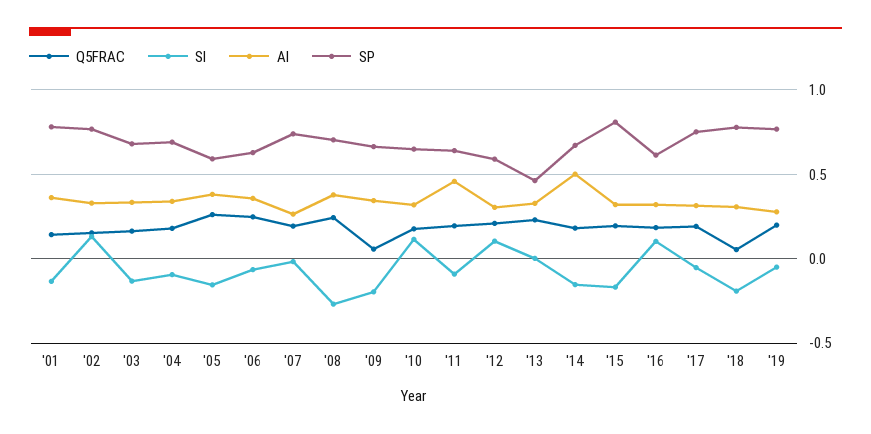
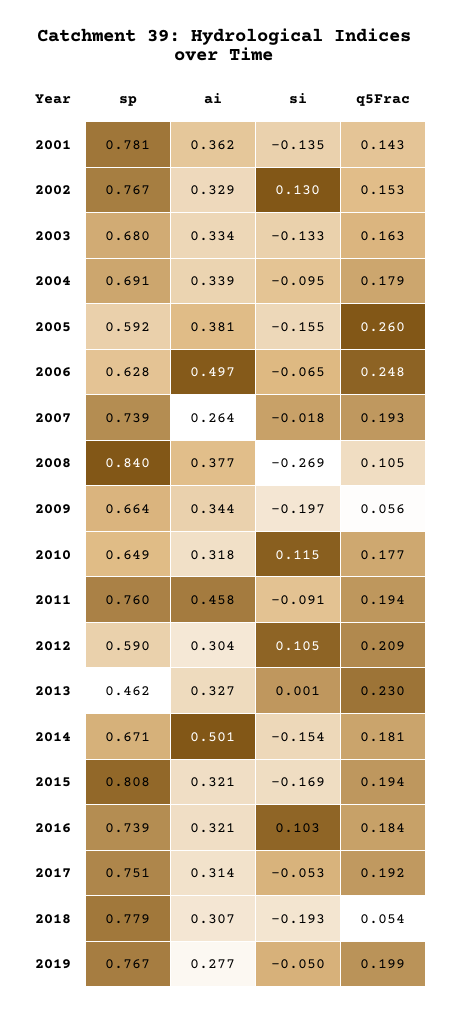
  {
    "Q5FRAC": {
      "'01": 0.143,
      "'02": 0.153,
      "'03": 0.163,
      "'04": 0.179,
      "'05": 0.26,
      "'06": 0.248,
      "'07": 0.193,
-     "'08": 0.25,
+     "'08": 0.105,
      "'09": 0.056,
      "'10": 0.177,
      "'11": 0.194,
      "'12": 0.209,
      "'13": 0.23,
      "'14": 0.181,
      "'15": 0.194,
      "'16": 0.184,
      "'17": 0.192,
      "'18": 0.054,
      "'19": 0.199
    },
    "SI": {
      "'01": -0.135,
      "'02": 0.13,
      "'03": -0.133,
      "'04": -0.095,
      "'05": -0.155,
      "'06": -0.065,
      "'07": -0.018,
      "'08": -0.269,
      "'09": -0.197,
      "'10": 0.115,
      "'11": -0.091,
      "'12": 0.105,
      "'13": 0.001,
      "'14": -0.154,
      "'15": -0.169,
      "'16": 0.103,
      "'17": -0.053,
      "'18": -0.193,
      "'19": -0.05
    },
    "AI": {
      "'01": 0.362,
      "'02": 0.329,
      "'03": 0.334,
      "'04": 0.339,
      "'05": 0.381,
-     "'06": 0.35,
+     "'06": 0.497,
      "'07": 0.264,
      "'08": 0.377,
      "'09": 0.344,
      "'10": 0.318,
      "'11": 0.458,
      "'12": 0.304,
      "'13": 0.327,
      "'14": 0.501,
      "'15": 0.321,
      "'16": 0.321,
      "'17": 0.314,
      "'18": 0.307,
      "'19": 0.277
    },
    "SP": {
      "'01": 0.781,
      "'02": 0.767,
      "'03": 0.68,
      "'04": 0.691,
      "'05": 0.592,
      "'06": 0.628,
      "'07": 0.739,
-     "'08": 0.7,
+     "'08": 0.84,
      "'09": 0.664,
      "'10": 0.649,
-     "'11": 0.65,
+     "'11": 0.76,
      "'12": 0.59,
      "'13": 0.462,
      "'14": 0.671,
      "'15": 0.808,
-     "'16": 0.6,
+     "'16": 0.739,
      "'17": 0.751,
      "'18": 0.779,
      "'19": 0.767
    }
  }

